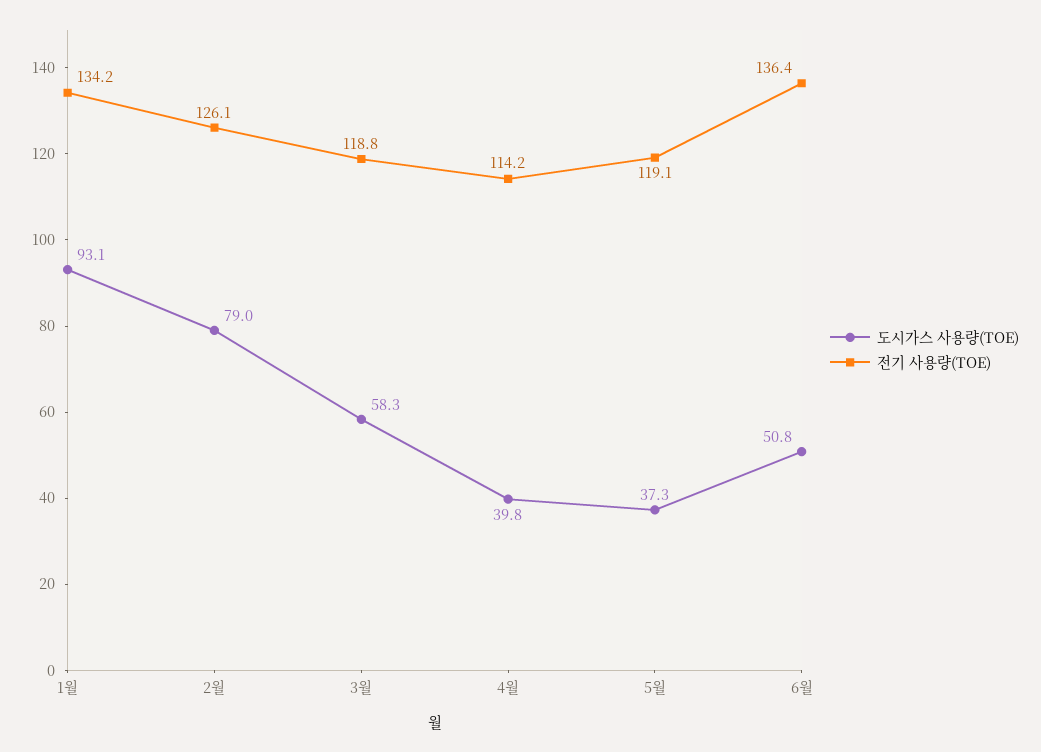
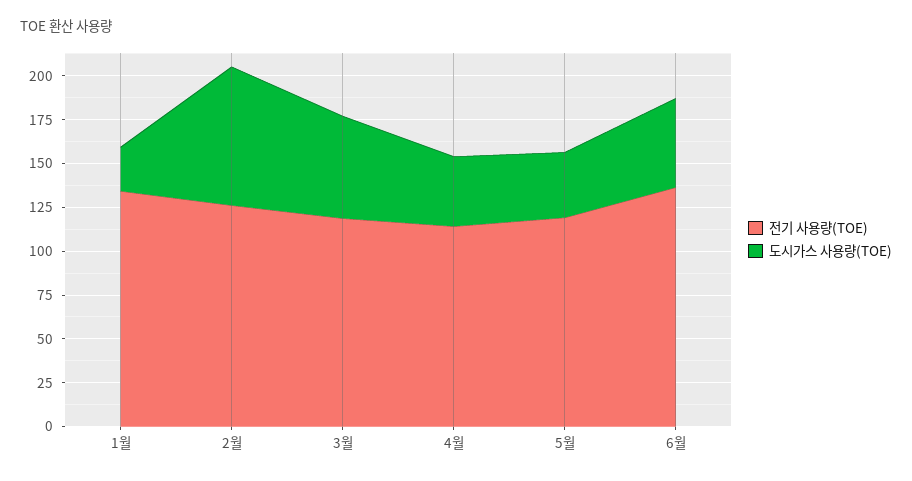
  {
    "도시가스 사용량(TOE)": {
-     "1월": 93.1,
+     "1월": 25,
      "2월": 79,
      "3월": 58.3,
      "4월": 39.8,
      "5월": 37.3,
      "6월": 50.8
    },
    "전기 사용량(TOE)": {
      "1월": 134.2,
      "2월": 126.1,
      "3월": 118.8,
      "4월": 114.2,
      "5월": 119.1,
      "6월": 136.4
    }
  }

